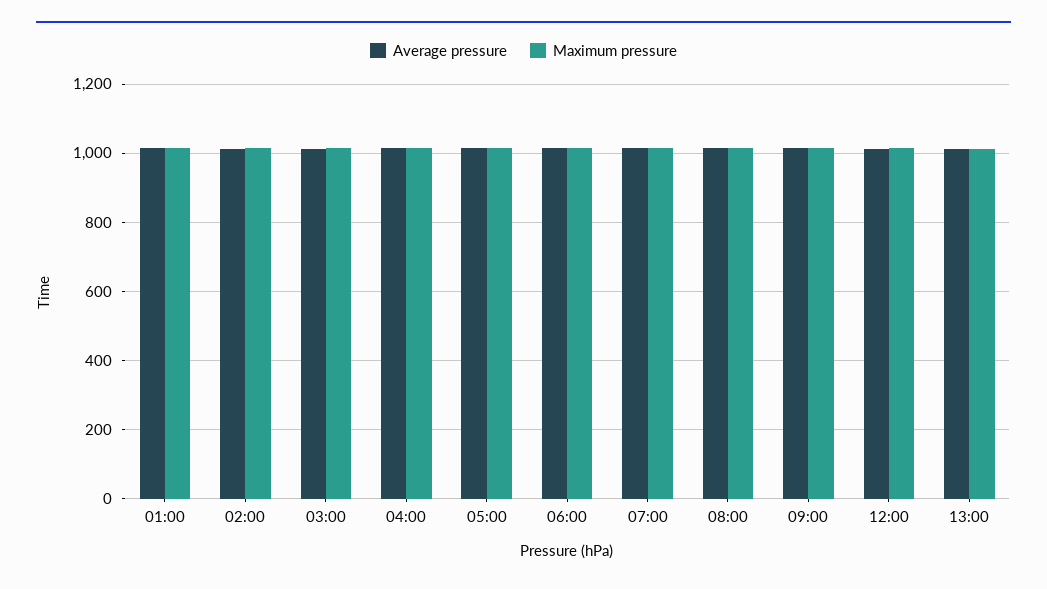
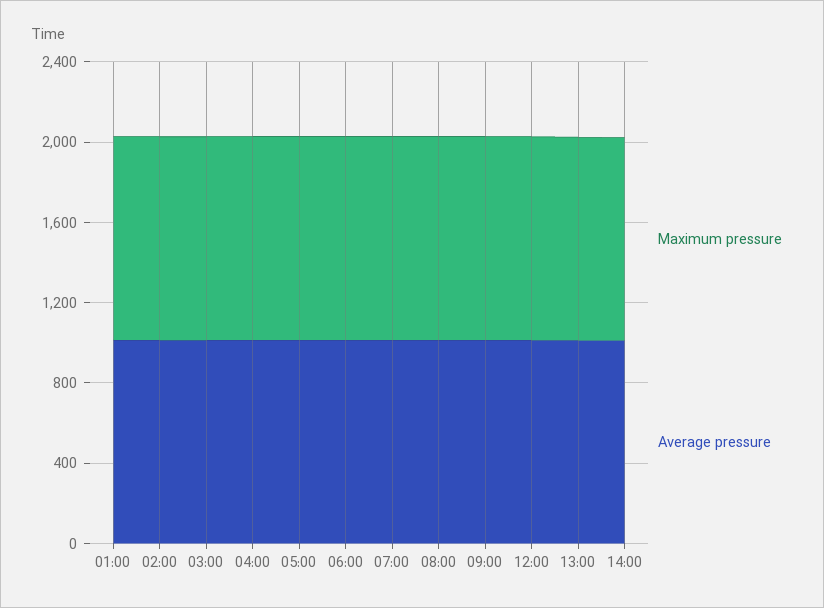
  {
    "Average pressure": {
      "01:00": 1020,
      "02:00": 1020,
      "03:00": 1020,
      "04:00": 1020,
      "05:00": 1020,
      "06:00": 1020,
      "07:00": 1020,
      "08:00": 1020,
      "09:00": 1020,
      "12:00": 1020,
-     "13:00": 1020
+     "13:00": 1020,
+     "14:00": 1000
    },
    "Maximum pressure": {
      "01:00": 1020,
      "02:00": 1020,
      "03:00": 1020,
      "04:00": 1020,
      "05:00": 1020,
      "06:00": 1020,
      "07:00": 1020,
      "08:00": 1020,
      "09:00": 1020,
      "12:00": 1020,
-     "13:00": 1020
+     "13:00": 1020,
+     "14:00": 1000
    }
  }

